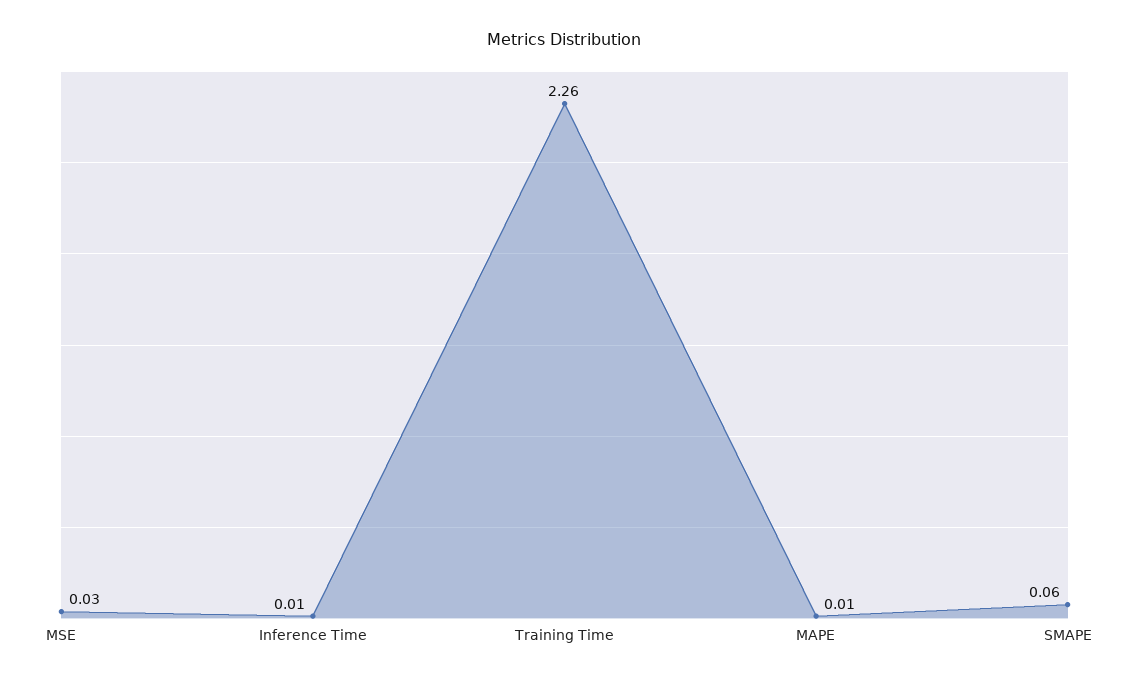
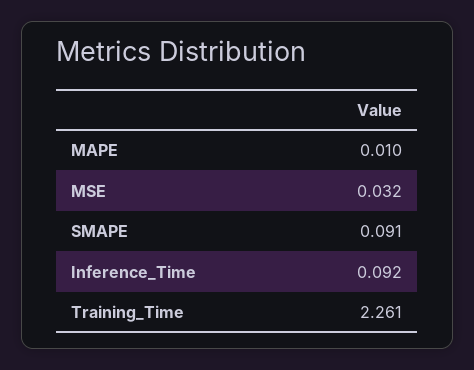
  {
    "MSE": 0.032,
-   "Inference Time": 0.01,
+   "Inference Time": 0.092,
    "Training Time": 2.261,
    "MAPE": 0.01,
-   "SMAPE": 0.06
+   "SMAPE": 0.091
  }

